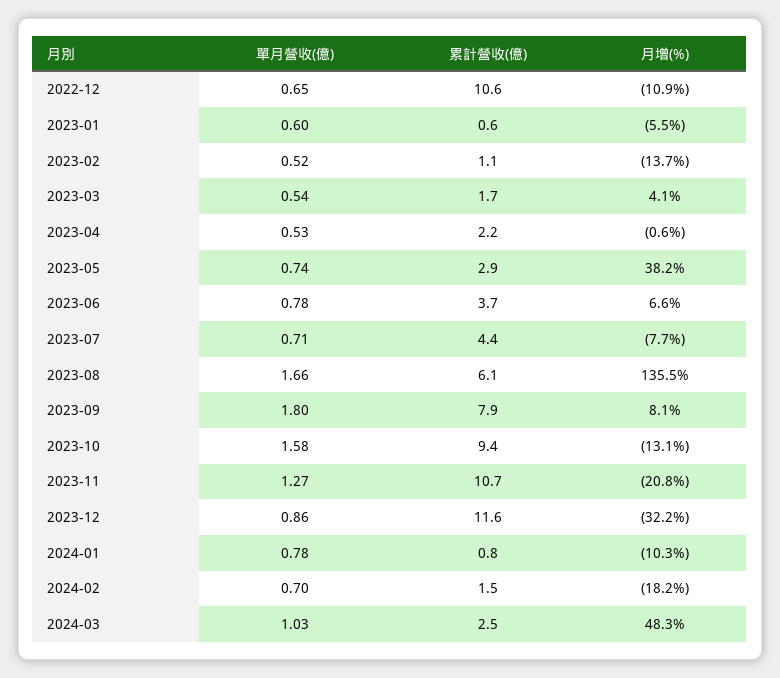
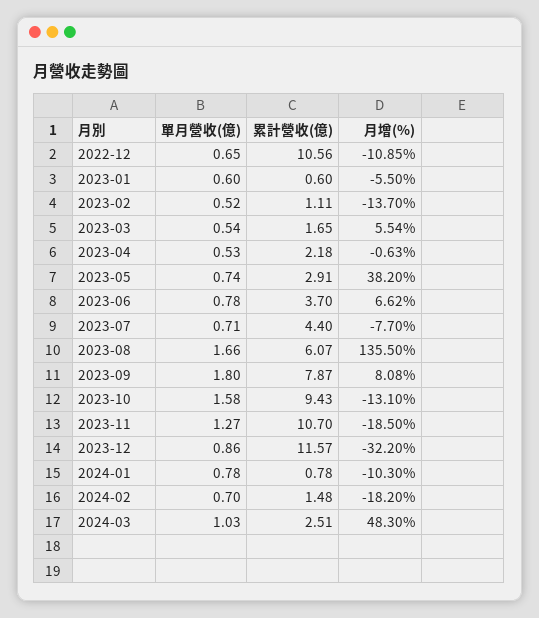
  {
    "單月營收(億)": {
      "2022-12": 0.65,
      "2023-01": 0.6,
      "2023-02": 0.52,
      "2023-03": 0.54,
      "2023-04": 0.53,
      "2023-05": 0.74,
      "2023-06": 0.78,
      "2023-07": 0.71,
      "2023-08": 1.66,
      "2023-09": 1.8,
      "2023-10": 1.58,
      "2023-11": 1.27,
      "2023-12": 0.86,
      "2024-01": 0.78,
      "2024-02": 0.7,
      "2024-03": 1.03
    },
    "累計營收(億)": {
      "2022-12": 10.56,
      "2023-01": 0.6,
      "2023-02": 1.11,
      "2023-03": 1.65,
      "2023-04": 2.18,
      "2023-05": 2.91,
      "2023-06": 3.7,
      "2023-07": 4.4,
      "2023-08": 6.07,
      "2023-09": 7.87,
      "2023-10": 9.43,
      "2023-11": 10.7,
      "2023-12": 11.57,
      "2024-01": 0.78,
      "2024-02": 1.48,
      "2024-03": 2.51
    },
    "月增(%)": {
      "2022-12": -10.85,
      "2023-01": -5.5,
      "2023-02": -13.7,
-     "2023-03": 4.1,
+     "2023-03": 5.54,
      "2023-04": -0.63,
      "2023-05": 38.2,
      "2023-06": 6.62,
      "2023-07": -7.7,
      "2023-08": 135.5,
      "2023-09": 8.08,
      "2023-10": -13.1,
-     "2023-11": -20.8,
+     "2023-11": -18.5,
      "2023-12": -32.2,
      "2024-01": -10.3,
      "2024-02": -18.2,
      "2024-03": 48.3
    }
  }

